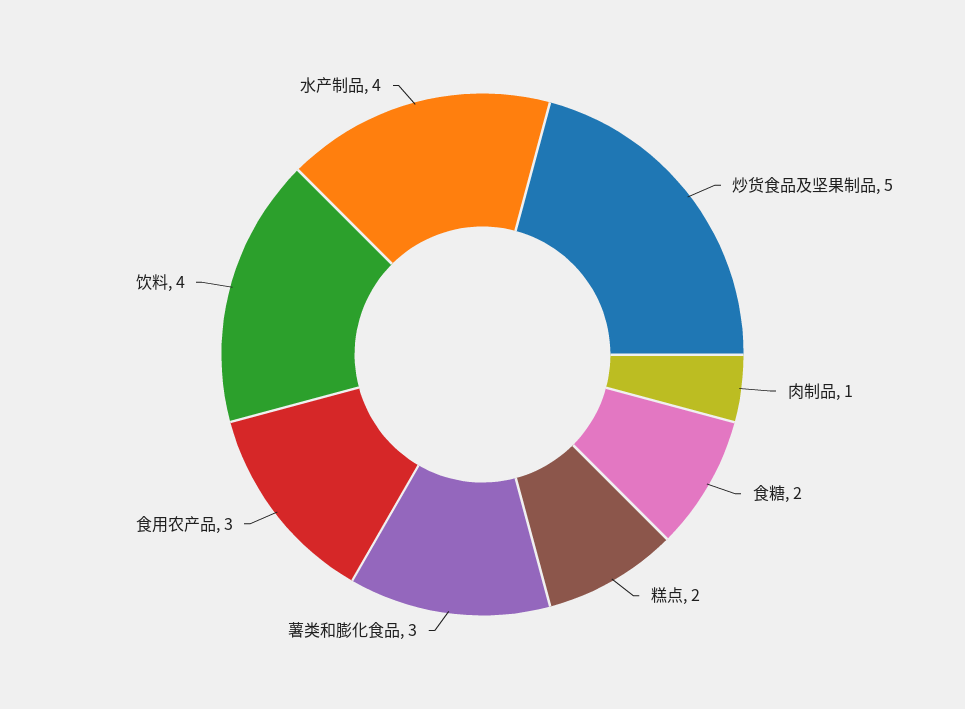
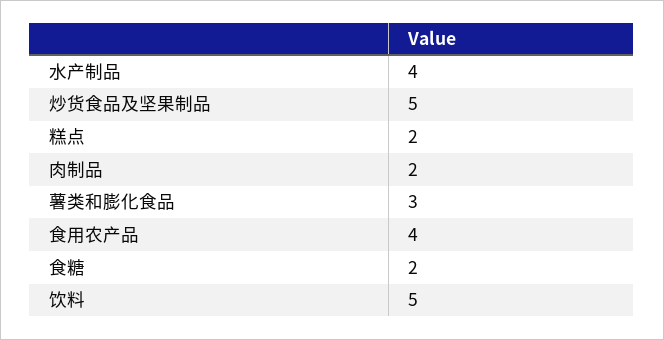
  {
    "炒货食品及坚果制品": 5,
-   "肉制品": 1,
+   "肉制品": 2,
    "食糖": 2,
    "糕点": 2,
    "薯类和膨化食品": 3,
-   "食用农产品": 3,
+   "食用农产品": 4,
-   "饮料": 4,
+   "饮料": 5,
    "水产制品": 4
  }

